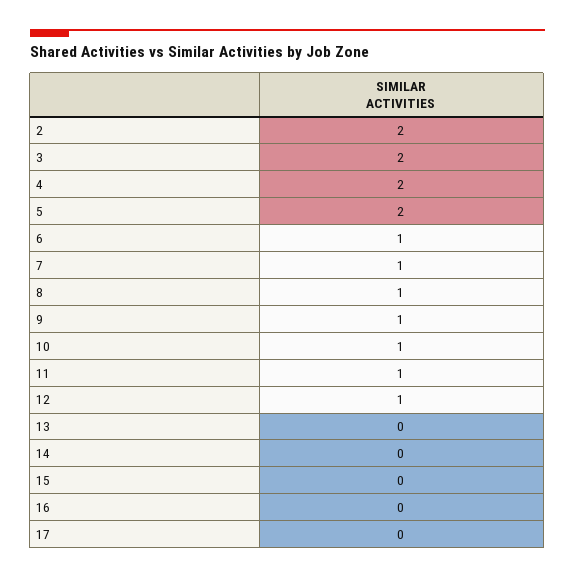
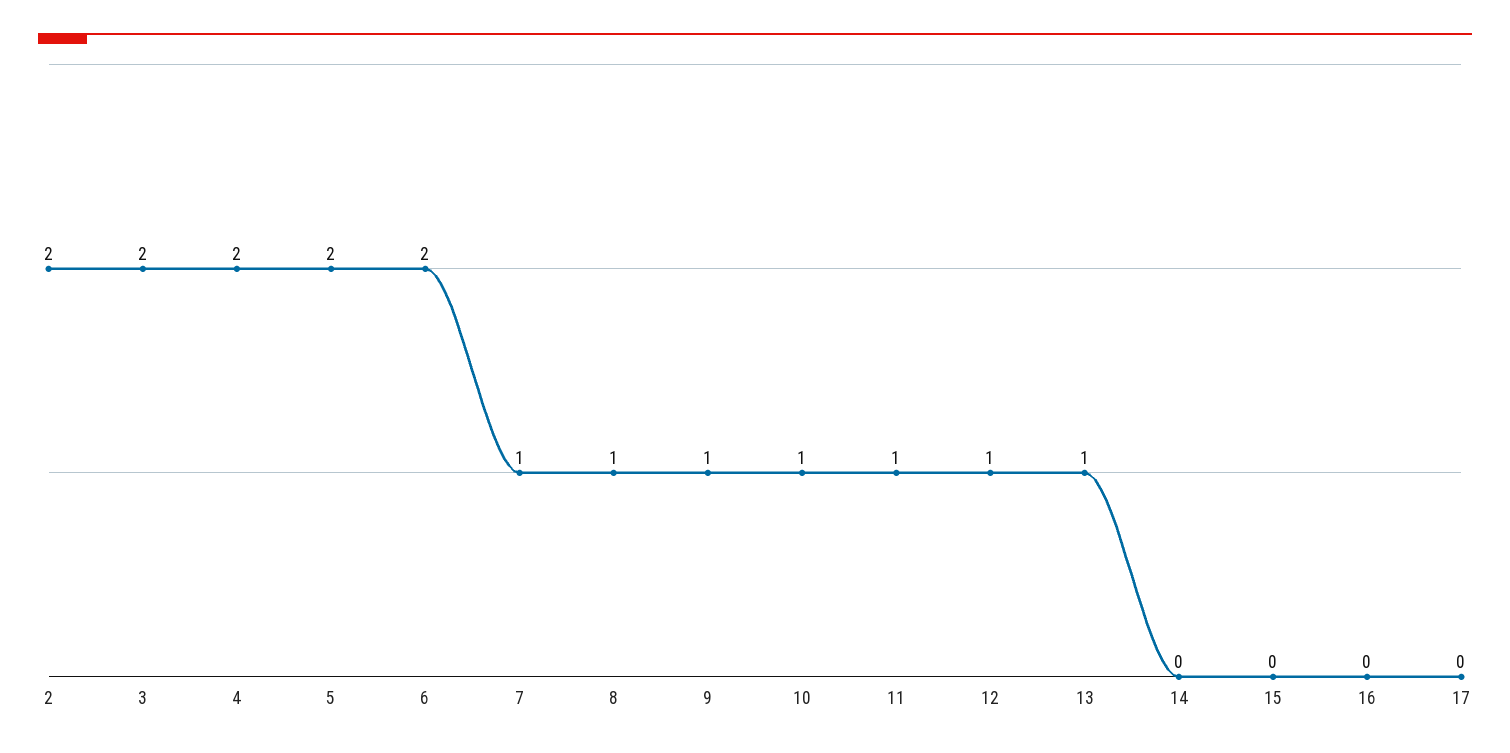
  {
    "2": 2,
    "3": 2,
    "4": 2,
    "5": 2,
-   "6": 1,
+   "6": 2,
    "7": 1,
    "8": 1,
    "9": 1,
    "10": 1,
    "11": 1,
    "12": 1,
-   "13": 0,
+   "13": 1,
    "14": 0,
    "15": 0,
    "16": 0,
    "17": 0
  }

